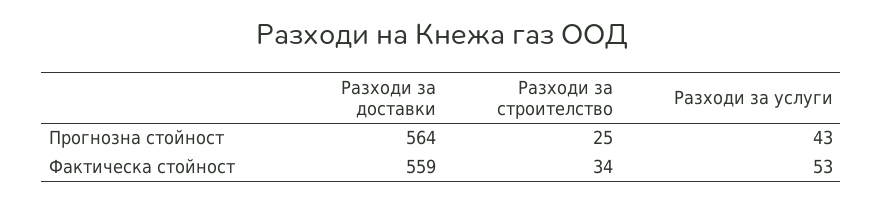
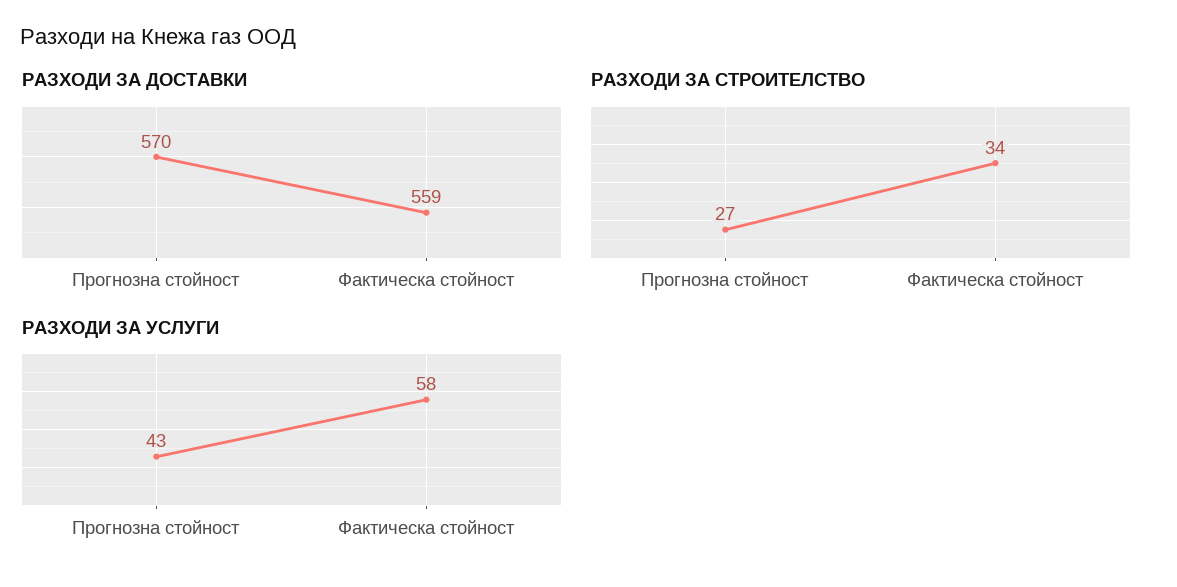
  {
    "Разходи за доставки": {
-     "Прогнозна стойност": 564,
+     "Прогнозна стойност": 570,
      "Фактическа стойност": 559
    },
    "Разходи за строителство": {
-     "Прогнозна стойност": 25,
+     "Прогнозна стойност": 27,
      "Фактическа стойност": 34
    },
    "Разходи за услуги": {
      "Прогнозна стойност": 43,
-     "Фактическа стойност": 53
+     "Фактическа стойност": 58
    }
  }

